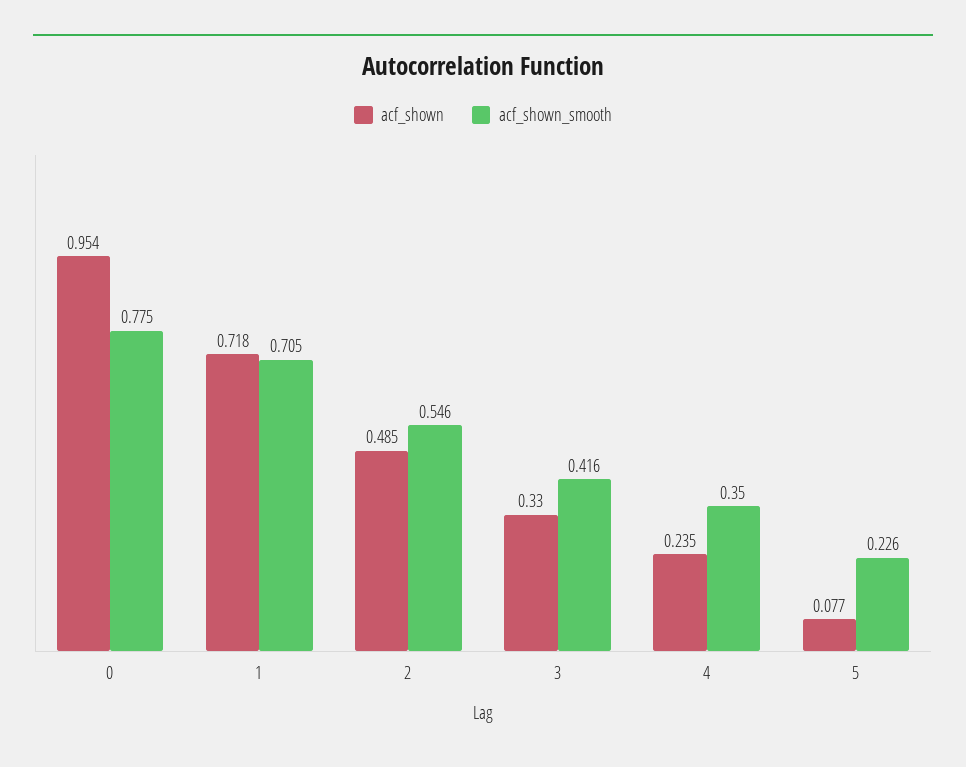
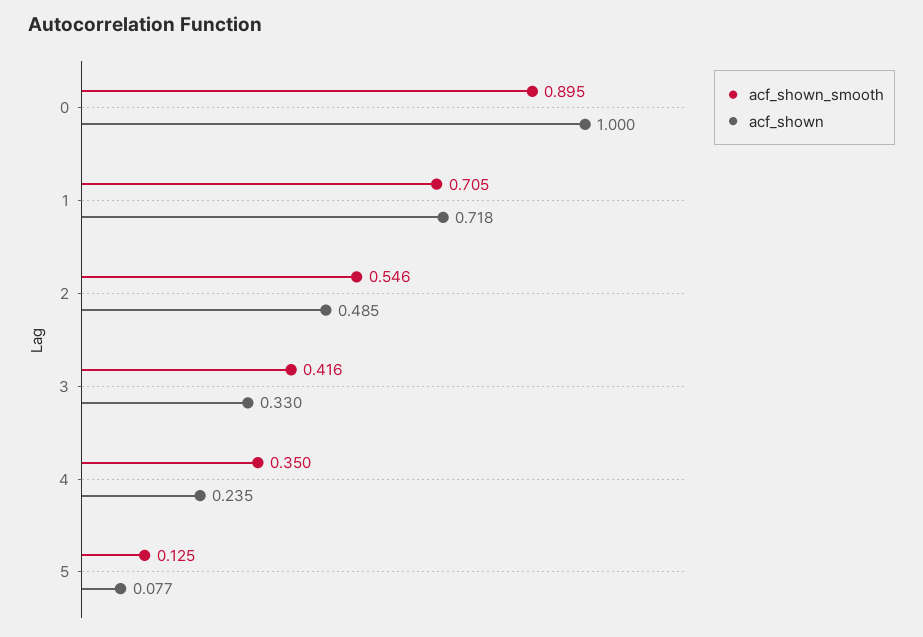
  {
    "acf_shown": {
-     "0": 0.954,
+     "0": 1,
      "1": 0.718,
      "2": 0.485,
      "3": 0.33,
      "4": 0.235,
      "5": 0.077
    },
    "acf_shown_smooth": {
-     "0": 0.775,
+     "0": 0.895,
      "1": 0.705,
      "2": 0.546,
      "3": 0.416,
      "4": 0.35,
-     "5": 0.226
+     "5": 0.125
    }
  }

